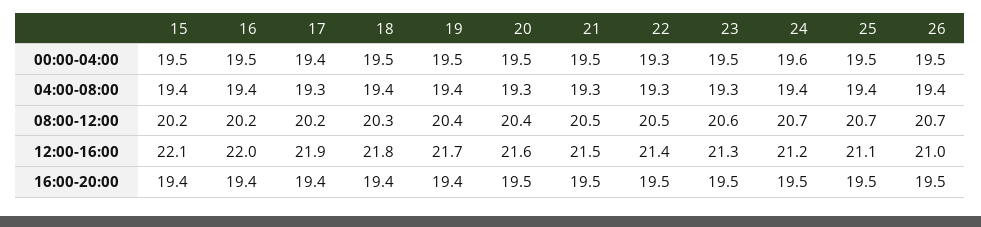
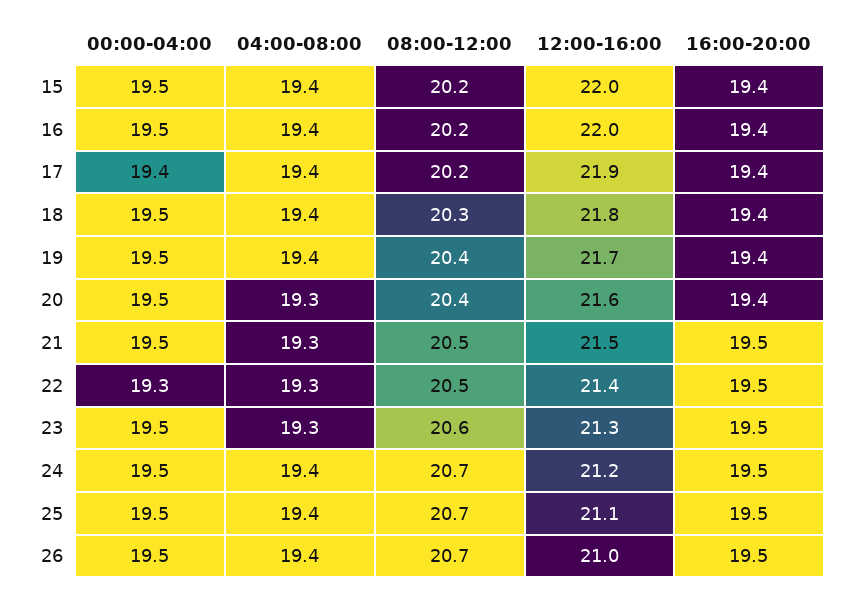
  {
    "15": {
      "00:00-04:00": 19.5,
      "04:00-08:00": 19.4,
      "08:00-12:00": 20.2,
-     "12:00-16:00": 22.1,
+     "12:00-16:00": 22,
      "16:00-20:00": 19.4
    },
    "16": {
      "00:00-04:00": 19.5,
      "04:00-08:00": 19.4,
      "08:00-12:00": 20.2,
      "12:00-16:00": 22,
      "16:00-20:00": 19.4
    },
    "17": {
      "00:00-04:00": 19.4,
-     "04:00-08:00": 19.3,
+     "04:00-08:00": 19.4,
      "08:00-12:00": 20.2,
      "12:00-16:00": 21.9,
      "16:00-20:00": 19.4
    },
    "18": {
      "00:00-04:00": 19.5,
      "04:00-08:00": 19.4,
      "08:00-12:00": 20.3,
      "12:00-16:00": 21.8,
      "16:00-20:00": 19.4
    },
    "19": {
      "00:00-04:00": 19.5,
      "04:00-08:00": 19.4,
      "08:00-12:00": 20.4,
      "12:00-16:00": 21.7,
      "16:00-20:00": 19.4
    },
    "20": {
      "00:00-04:00": 19.5,
      "04:00-08:00": 19.3,
      "08:00-12:00": 20.4,
      "12:00-16:00": 21.6,
-     "16:00-20:00": 19.5
+     "16:00-20:00": 19.4
    },
    "21": {
      "00:00-04:00": 19.5,
      "04:00-08:00": 19.3,
      "08:00-12:00": 20.5,
      "12:00-16:00": 21.5,
      "16:00-20:00": 19.5
    },
    "22": {
      "00:00-04:00": 19.3,
      "04:00-08:00": 19.3,
      "08:00-12:00": 20.5,
      "12:00-16:00": 21.4,
      "16:00-20:00": 19.5
    },
    "23": {
      "00:00-04:00": 19.5,
      "04:00-08:00": 19.3,
      "08:00-12:00": 20.6,
      "12:00-16:00": 21.3,
      "16:00-20:00": 19.5
    },
    "24": {
-     "00:00-04:00": 19.6,
+     "00:00-04:00": 19.5,
      "04:00-08:00": 19.4,
      "08:00-12:00": 20.7,
      "12:00-16:00": 21.2,
      "16:00-20:00": 19.5
    },
    "25": {
      "00:00-04:00": 19.5,
      "04:00-08:00": 19.4,
      "08:00-12:00": 20.7,
      "12:00-16:00": 21.1,
      "16:00-20:00": 19.5
    },
    "26": {
      "00:00-04:00": 19.5,
      "04:00-08:00": 19.4,
      "08:00-12:00": 20.7,
      "12:00-16:00": 21,
      "16:00-20:00": 19.5
    }
  }

